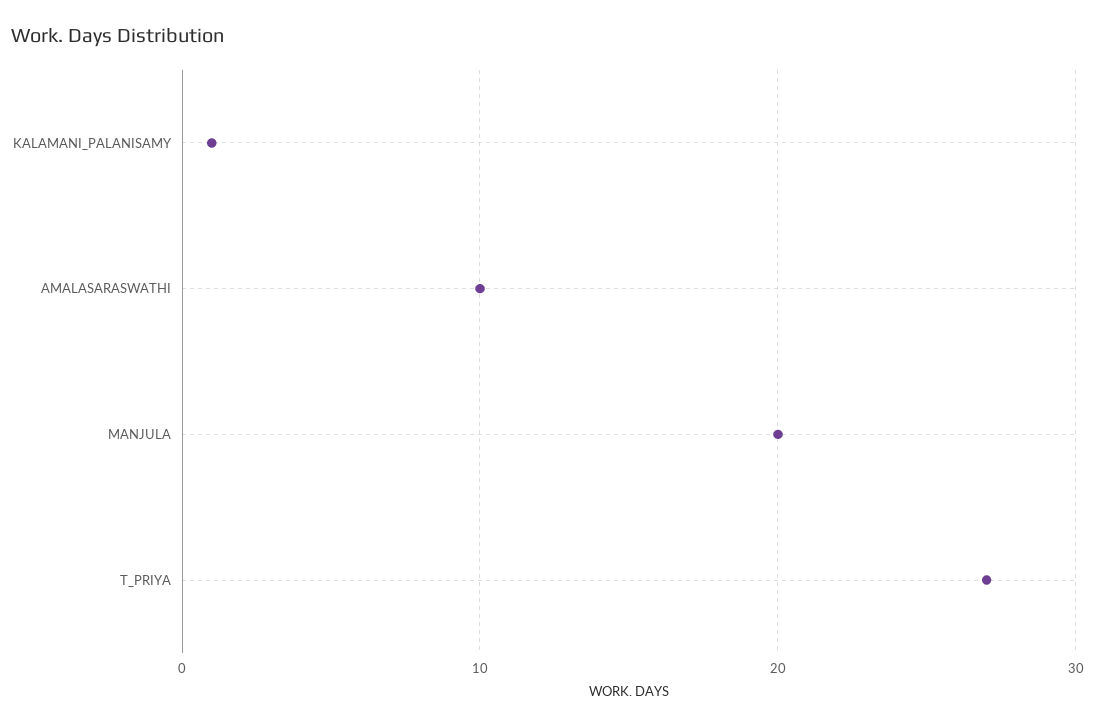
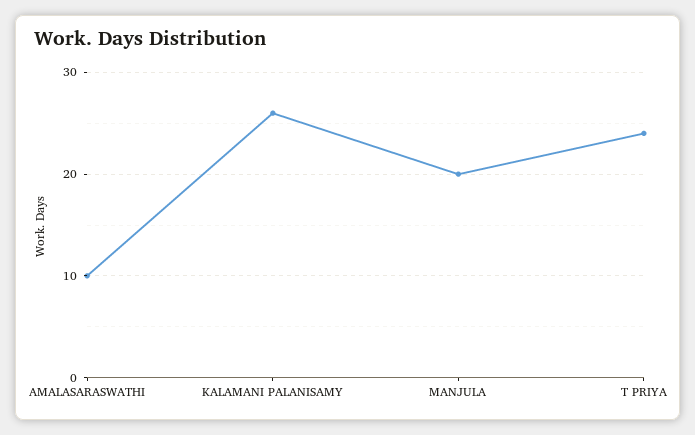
  {
-   "KALAMANI_PALANISAMY": 1,
+   "KALAMANI_PALANISAMY": 26,
    "AMALASARASWATHI": 10,
    "MANJULA": 20,
-   "T_PRIYA": 27
+   "T_PRIYA": 24
  }

